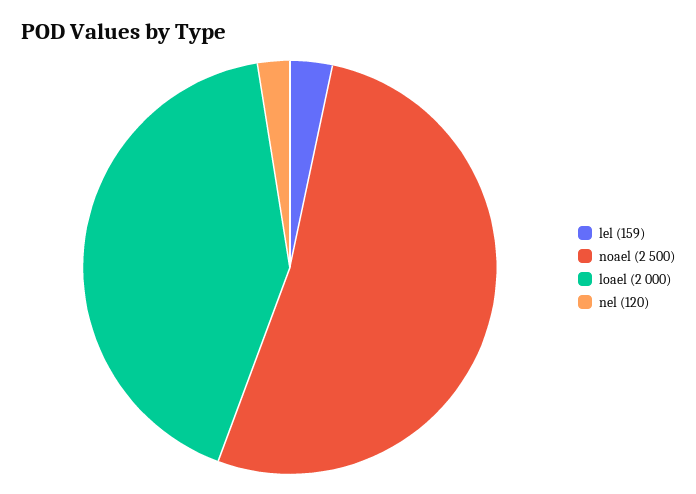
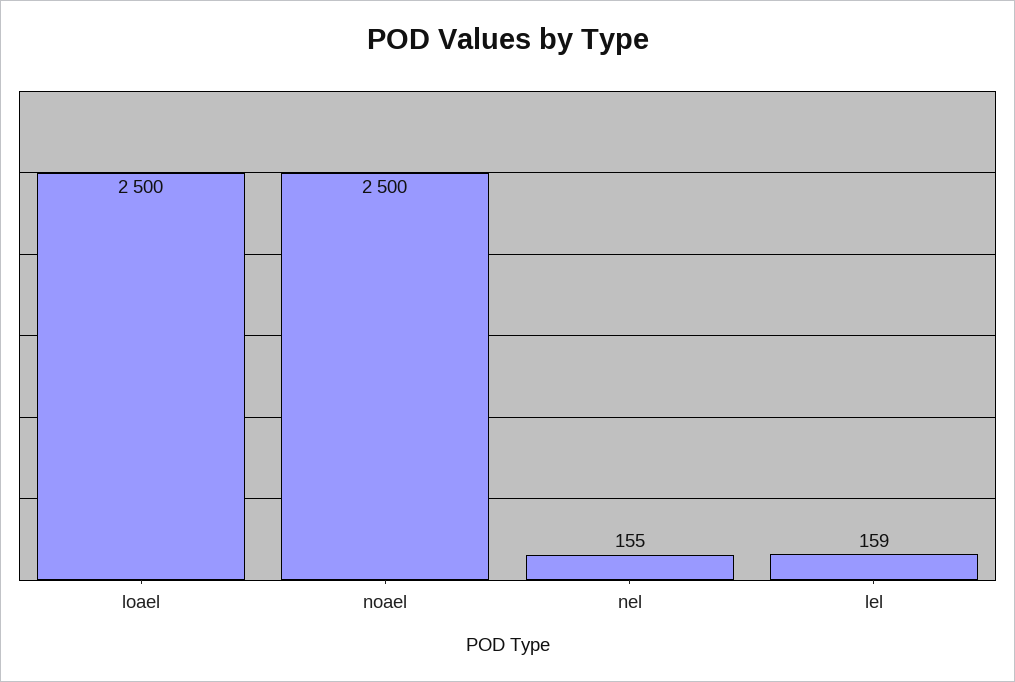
  {
    "lel": 159,
    "noael": 2500,
-   "loael": 2000,
+   "loael": 2500,
-   "nel": 120
+   "nel": 155
  }

